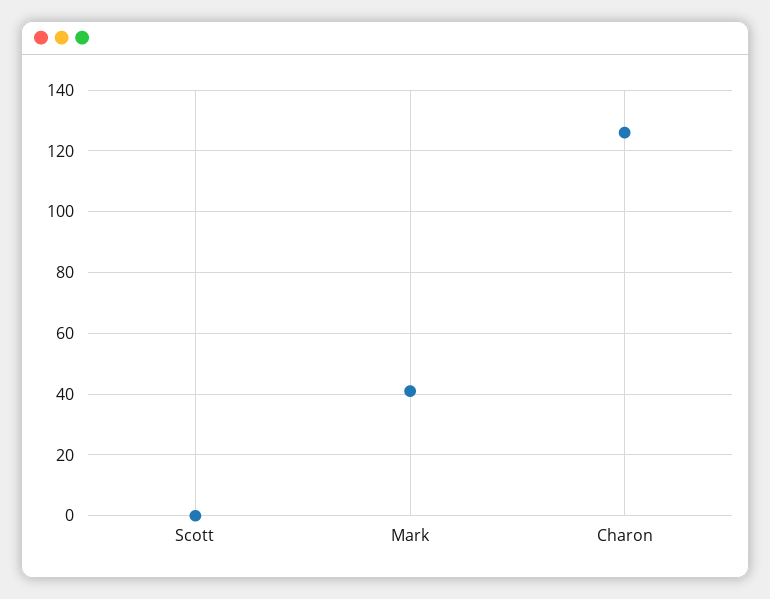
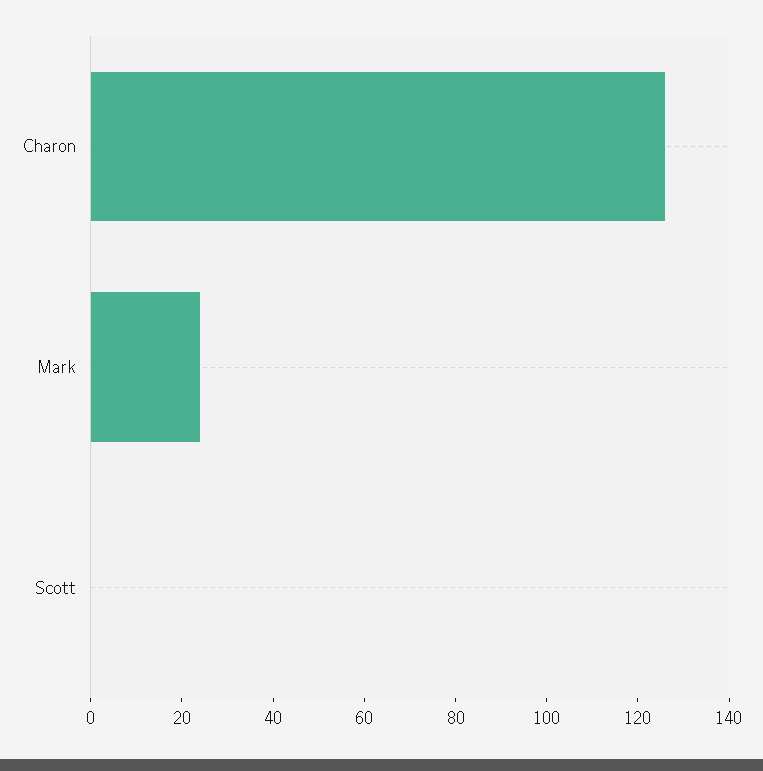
  {
    "Scott": 0,
-   "Mark": 40,
+   "Mark": 25,
    "Charon": 125
  }

